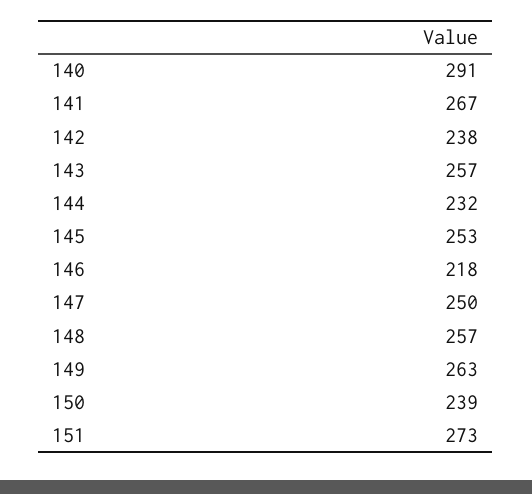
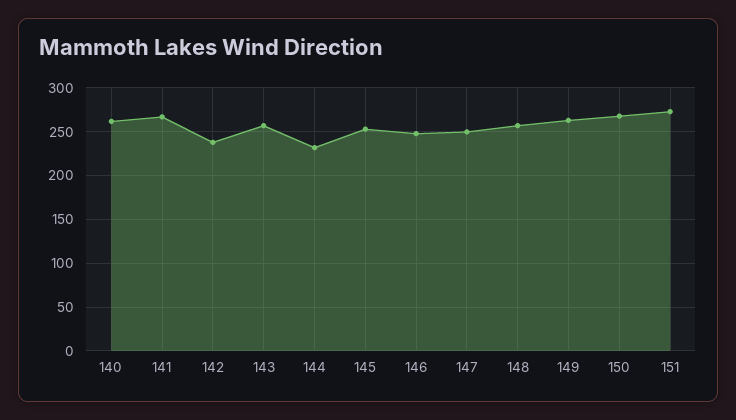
  {
-   "140": 291,
+   "140": 260,
    "141": 267,
    "142": 238,
    "143": 257,
    "144": 232,
    "145": 253,
-   "146": 218,
+   "146": 250,
    "147": 250,
    "148": 257,
    "149": 263,
-   "150": 239,
+   "150": 270,
    "151": 273
  }

